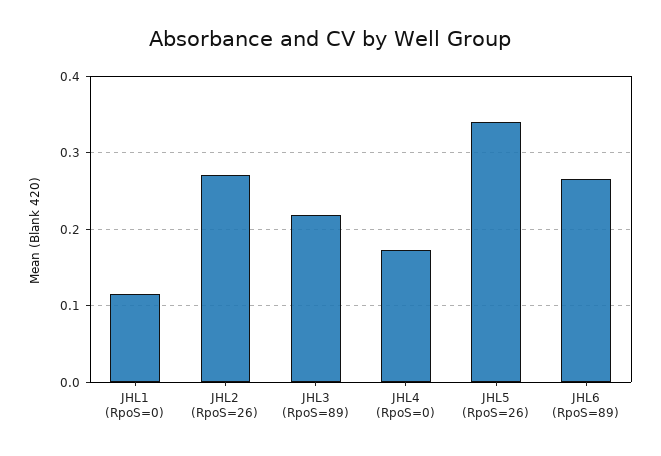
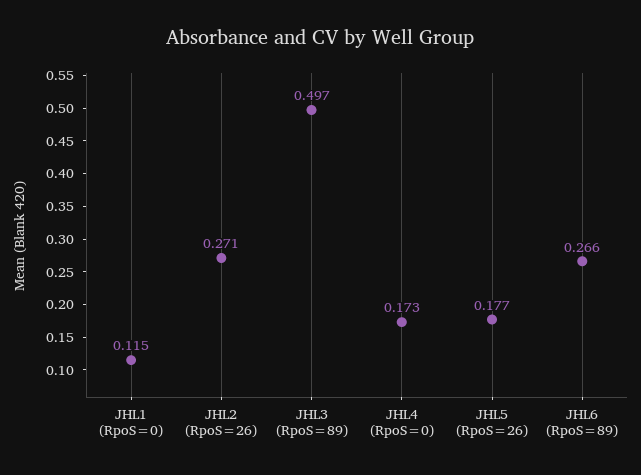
  {
    "JHL1 (RpoS=0)": 0.115,
    "JHL2 (RpoS=26)": 0.271,
-   "JHL3 (RpoS=89)": 0.22,
+   "JHL3 (RpoS=89)": 0.497,
    "JHL4 (RpoS=0)": 0.173,
-   "JHL5 (RpoS=26)": 0.34,
+   "JHL5 (RpoS=26)": 0.177,
    "JHL6 (RpoS=89)": 0.266
  }

